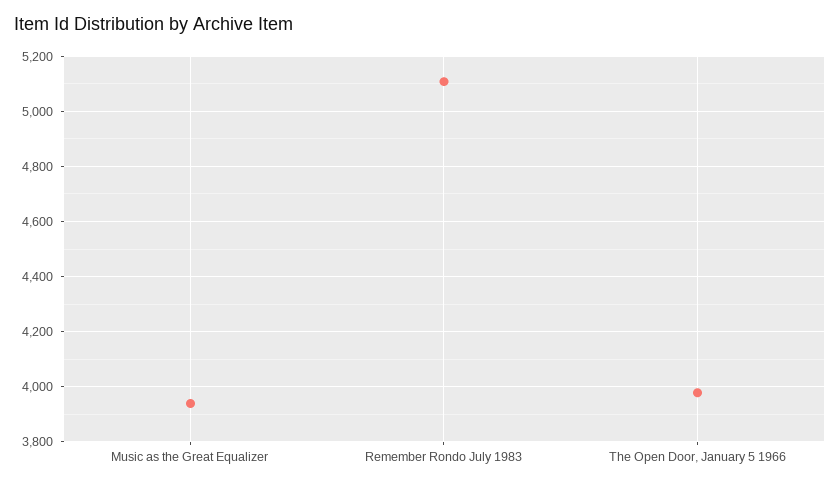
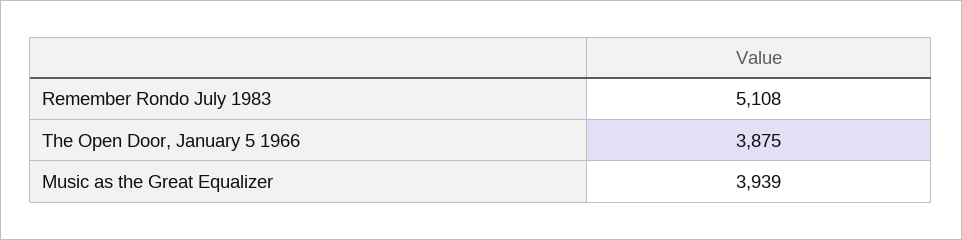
  {
    "Music as the Great Equalizer": 3939,
    "Remember Rondo July 1983": 5108,
-   "The Open Door, January 5 1966": 3975
+   "The Open Door, January 5 1966": 3875
  }

